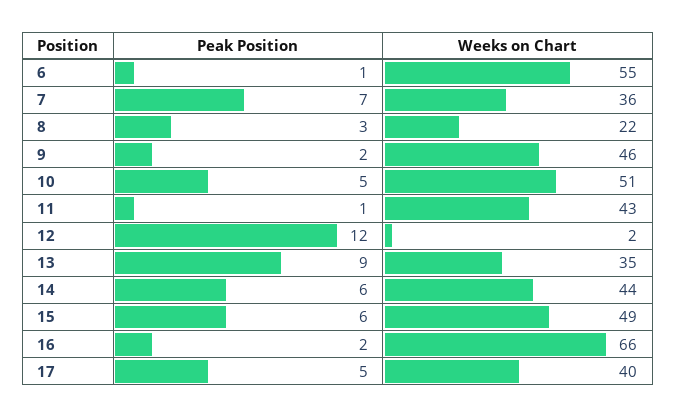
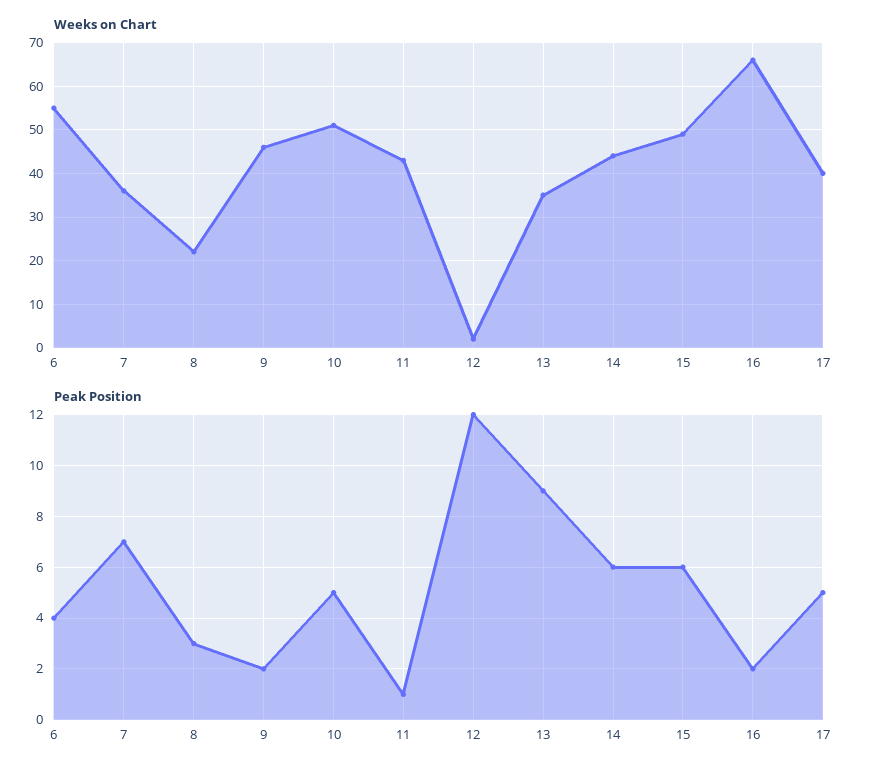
  {
    "Peak Position": {
-     "6": 1,
+     "6": 4,
      "7": 7,
      "8": 3,
      "9": 2,
      "10": 5,
      "11": 1,
      "12": 12,
      "13": 9,
      "14": 6,
      "15": 6,
      "16": 2,
      "17": 5
    },
    "Weeks on Chart": {
      "6": 55,
      "7": 36,
      "8": 22,
      "9": 46,
      "10": 51,
      "11": 43,
      "12": 2,
      "13": 35,
      "14": 44,
      "15": 49,
      "16": 66,
      "17": 40
    }
  }

